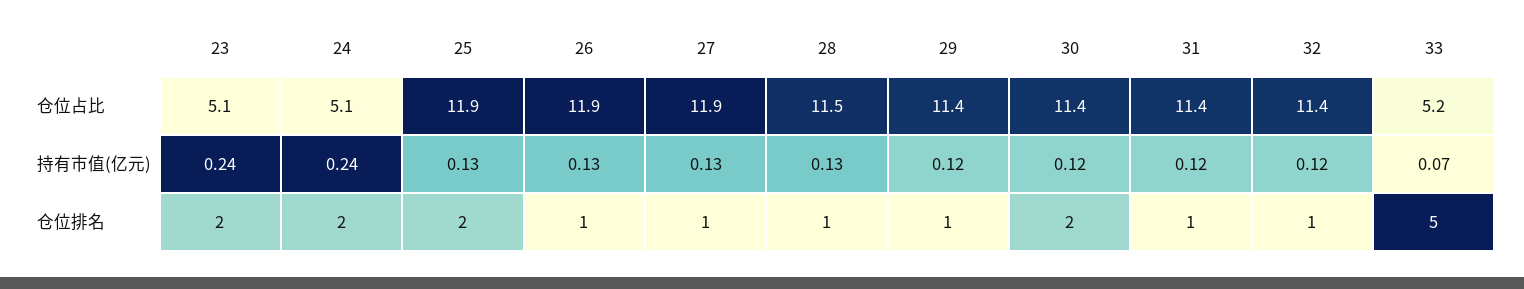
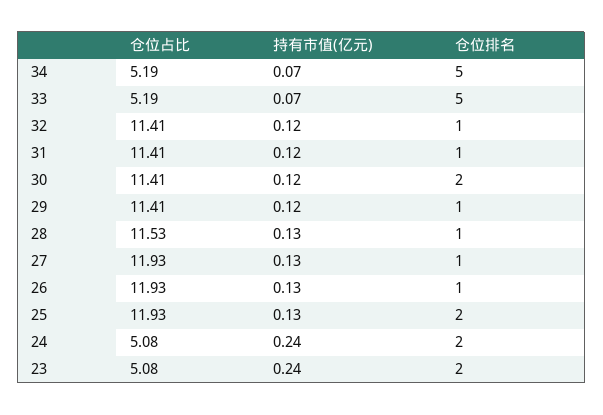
  {
    "23": {
      "仓位占比": 5.08,
      "持有市值(亿元)": 0.24,
      "仓位排名": 2
    },
    "24": {
      "仓位占比": 5.08,
      "持有市值(亿元)": 0.24,
      "仓位排名": 2
    },
    "25": {
      "仓位占比": 11.93,
      "持有市值(亿元)": 0.13,
      "仓位排名": 2
    },
    "26": {
      "仓位占比": 11.93,
      "持有市值(亿元)": 0.13,
      "仓位排名": 1
    },
    "27": {
      "仓位占比": 11.93,
      "持有市值(亿元)": 0.13,
      "仓位排名": 1
    },
    "28": {
      "仓位占比": 11.53,
      "持有市值(亿元)": 0.13,
      "仓位排名": 1
    },
    "29": {
      "仓位占比": 11.41,
      "持有市值(亿元)": 0.12,
      "仓位排名": 1
    },
    "30": {
      "仓位占比": 11.41,
      "持有市值(亿元)": 0.12,
      "仓位排名": 2
    },
    "31": {
      "仓位占比": 11.41,
      "持有市值(亿元)": 0.12,
      "仓位排名": 1
    },
    "32": {
      "仓位占比": 11.41,
      "持有市值(亿元)": 0.12,
      "仓位排名": 1
    },
    "33": {
      "仓位占比": 5.19,
      "持有市值(亿元)": 0.07,
      "仓位排名": 5
-   }
+   },
+   "34": {
+     "仓位占比": 5.19,
+     "持有市值(亿元)": 0.07,
+     "仓位排名": 5
+   }
  }

